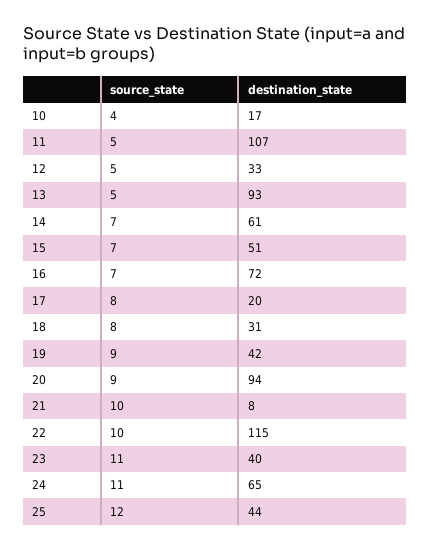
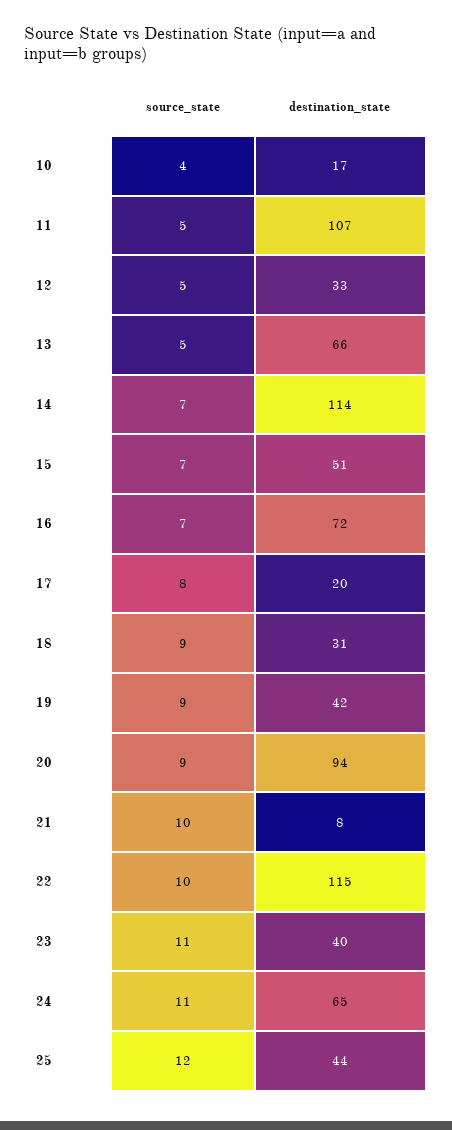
  {
    "source_state": {
      "10": 4,
      "11": 5,
      "12": 5,
      "13": 5,
      "14": 7,
      "15": 7,
      "16": 7,
      "17": 8,
-     "18": 8,
+     "18": 9,
      "19": 9,
      "20": 9,
      "21": 10,
      "22": 10,
      "23": 11,
      "24": 11,
      "25": 12
    },
    "destination_state": {
      "10": 17,
      "11": 107,
      "12": 33,
-     "13": 93,
+     "13": 66,
-     "14": 61,
+     "14": 114,
      "15": 51,
      "16": 72,
      "17": 20,
      "18": 31,
      "19": 42,
      "20": 94,
      "21": 8,
      "22": 115,
      "23": 40,
      "24": 65,
      "25": 44
    }
  }

